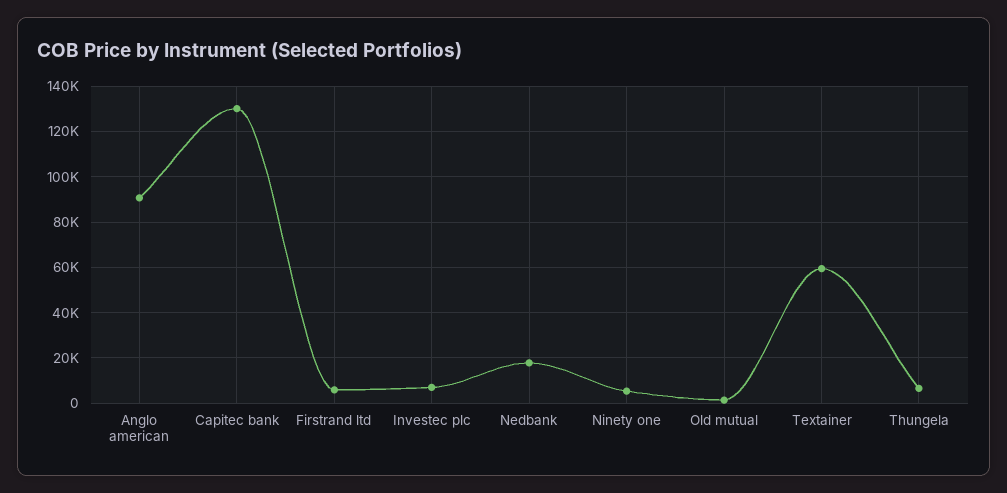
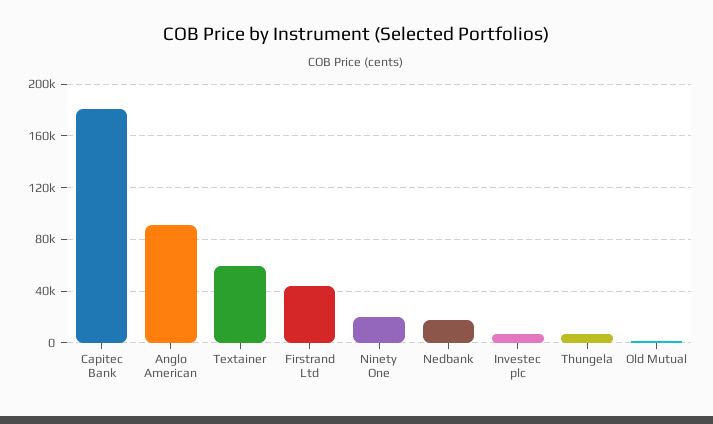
  {
    "Anglo american": 90000,
-   "Capitec bank": 130000,
+   "Capitec bank": 180000,
-   "Firstrand ltd": 5000,
+   "Firstrand ltd": 45000,
    "Investec plc": 5000,
    "Nedbank": 20000,
-   "Ninety one": 5000,
+   "Ninety one": 20000,
    "Old mutual": 0,
    "Textainer": 60000,
    "Thungela": 5000
  }

